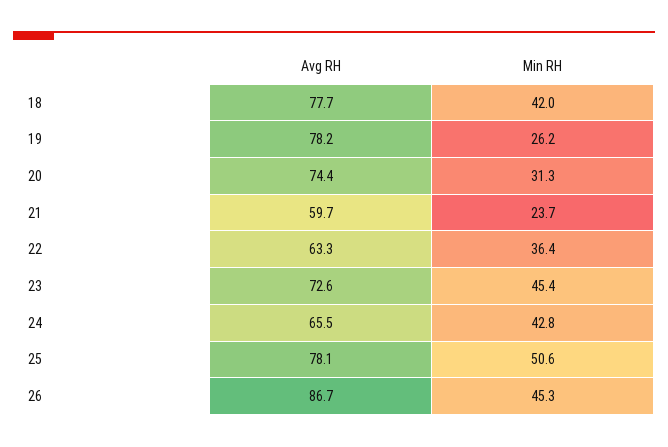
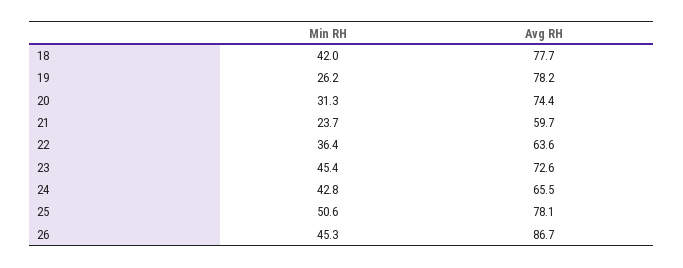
  {
    "Avg RH": {
      "18": 77.7,
      "19": 78.2,
      "20": 74.4,
      "21": 59.7,
-     "22": 63.3,
+     "22": 63.6,
      "23": 72.6,
      "24": 65.5,
      "25": 78.1,
      "26": 86.7
    },
    "Min RH": {
      "18": 42,
      "19": 26.2,
      "20": 31.3,
      "21": 23.7,
      "22": 36.4,
      "23": 45.4,
      "24": 42.8,
      "25": 50.6,
      "26": 45.3
    }
  }

